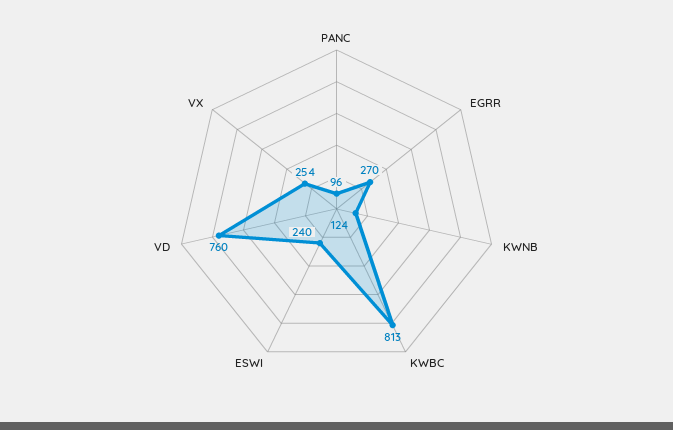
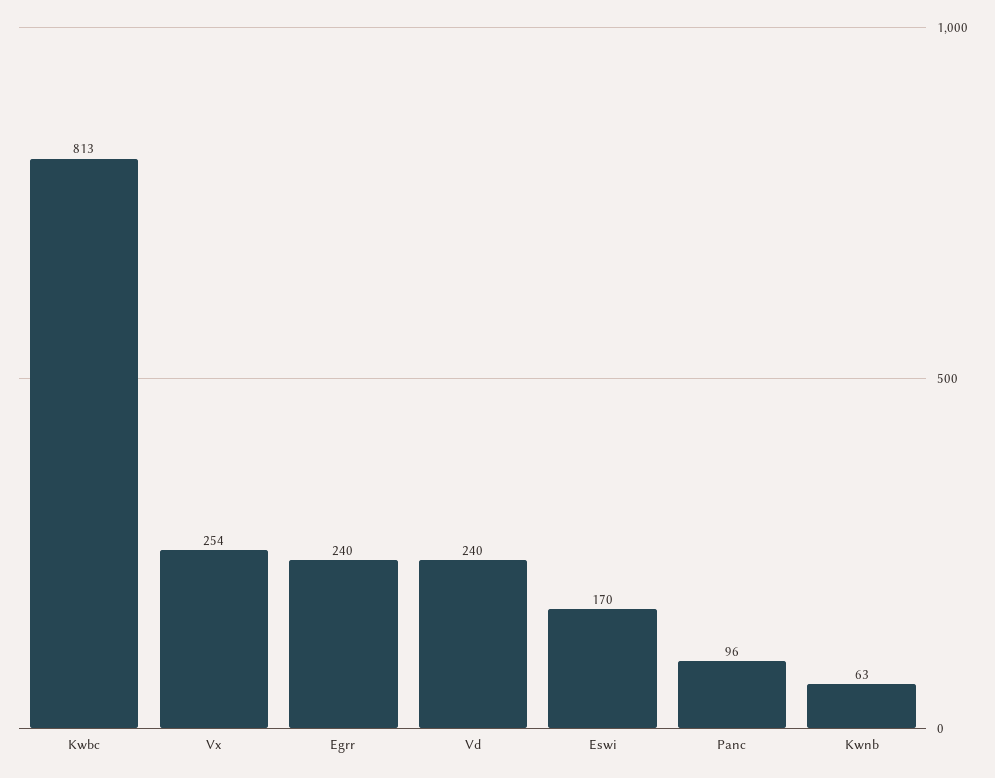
  {
    "PANC": 96,
-   "EGRR": 270,
+   "EGRR": 240,
-   "KWNB": 124,
+   "KWNB": 63,
    "KWBC": 813,
-   "ESWI": 240,
+   "ESWI": 170,
-   "VD": 760,
+   "VD": 240,
    "VX": 254
  }

